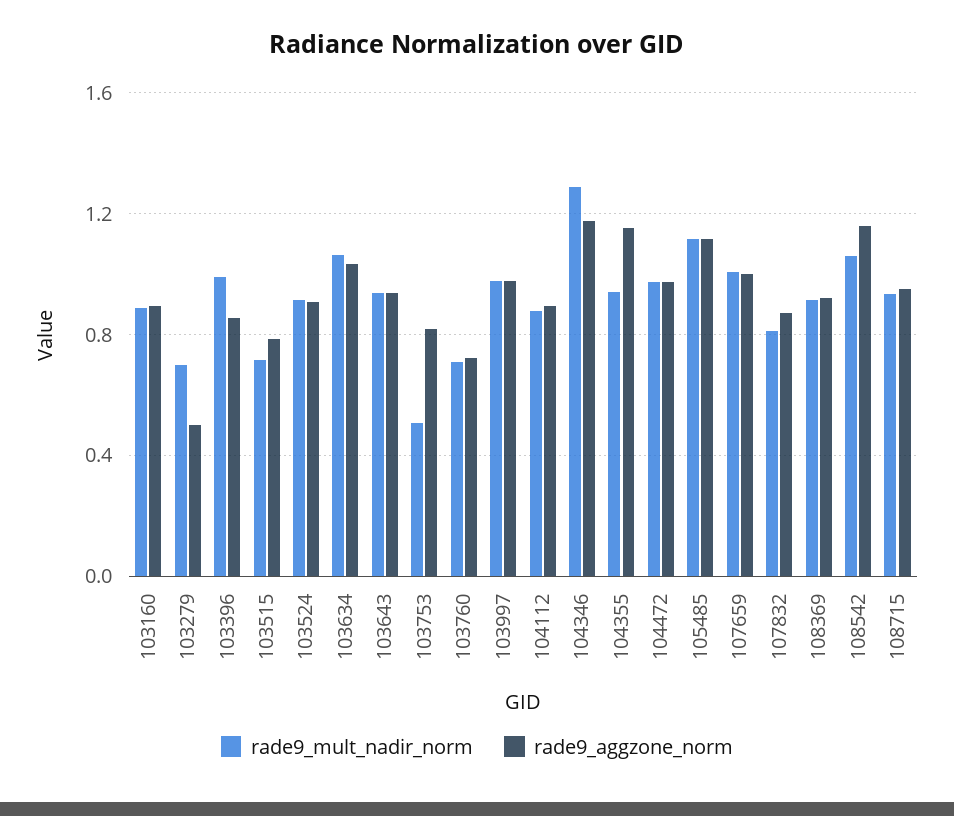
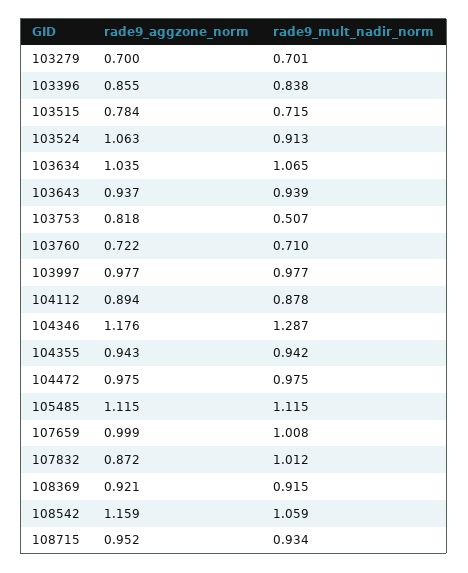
  {
    "rade9_mult_nadir_norm": {
-     "103160": 0.9,
      "103279": 0.701,
-     "103396": 1,
+     "103396": 0.838,
      "103515": 0.715,
      "103524": 0.913,
      "103634": 1.065,
      "103643": 0.939,
      "103753": 0.507,
      "103760": 0.71,
      "103997": 0.977,
      "104112": 0.878,
      "104346": 1.287,
      "104355": 0.942,
      "104472": 0.975,
      "105485": 1.115,
      "107659": 1.008,
-     "107832": 0.8,
+     "107832": 1.012,
      "108369": 0.915,
      "108542": 1.059,
      "108715": 0.934
    },
    "rade9_aggzone_norm": {
-     "103160": 0.9,
-     "103279": 0.5,
+     "103279": 0.7,
      "103396": 0.855,
      "103515": 0.784,
-     "103524": 0.9,
+     "103524": 1.063,
      "103634": 1.035,
      "103643": 0.937,
      "103753": 0.818,
      "103760": 0.722,
      "103997": 0.977,
      "104112": 0.894,
      "104346": 1.176,
-     "104355": 1.15,
+     "104355": 0.943,
      "104472": 0.975,
      "105485": 1.115,
      "107659": 0.999,
      "107832": 0.872,
      "108369": 0.921,
      "108542": 1.159,
      "108715": 0.952
    }
  }

